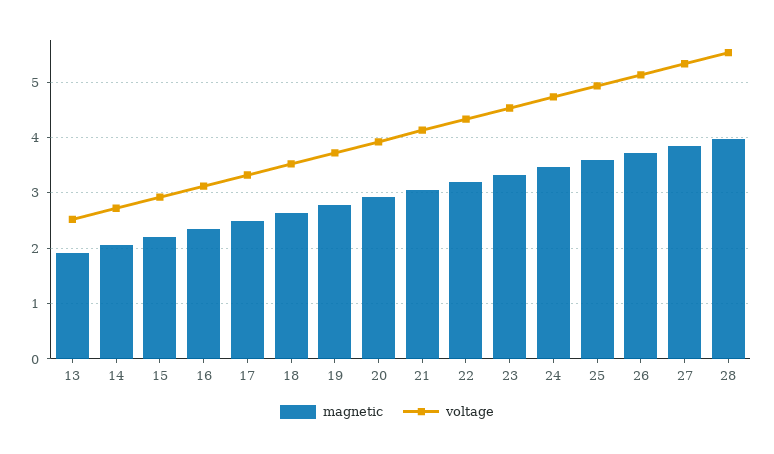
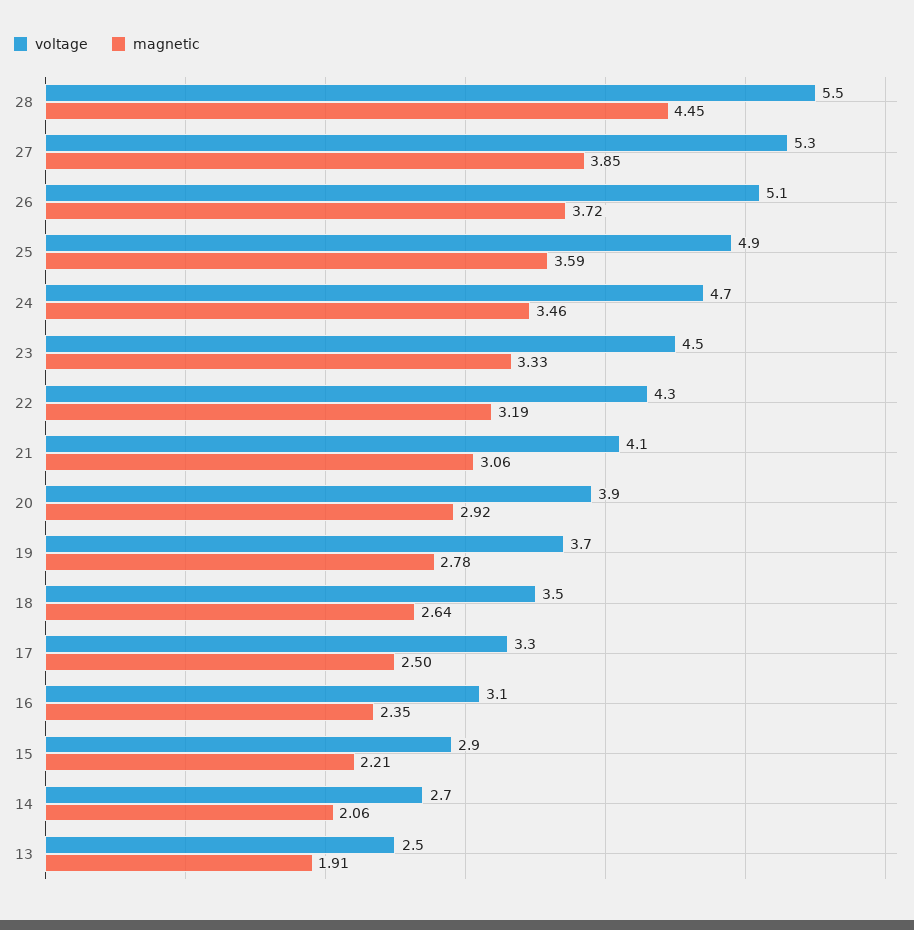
  {
    "magnetic": {
      "13": 1.91,
      "14": 2.06,
      "15": 2.21,
      "16": 2.35,
      "17": 2.5,
      "18": 2.64,
      "19": 2.78,
      "20": 2.92,
      "21": 3.06,
      "22": 3.19,
      "23": 3.33,
      "24": 3.46,
      "25": 3.59,
      "26": 3.72,
      "27": 3.85,
-     "28": 4
+     "28": 4.45
    },
    "voltage": {
      "13": 2.5,
      "14": 2.7,
      "15": 2.9,
      "16": 3.1,
      "17": 3.3,
      "18": 3.5,
      "19": 3.7,
      "20": 3.9,
      "21": 4.1,
      "22": 4.3,
      "23": 4.5,
      "24": 4.7,
      "25": 4.9,
      "26": 5.1,
      "27": 5.3,
      "28": 5.5
    }
  }

